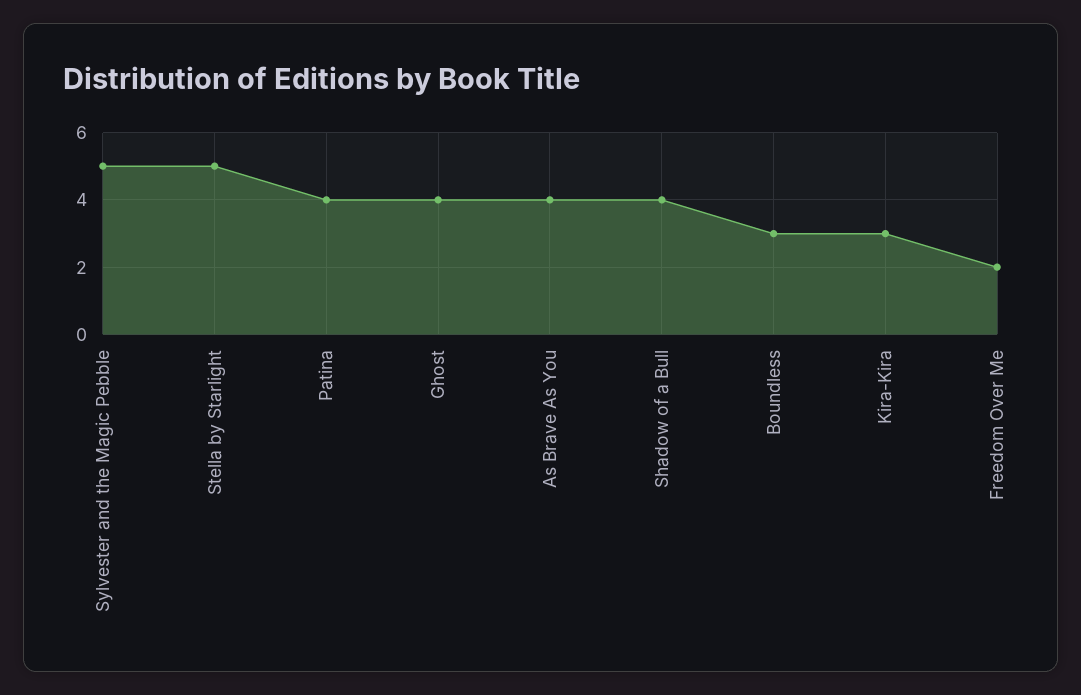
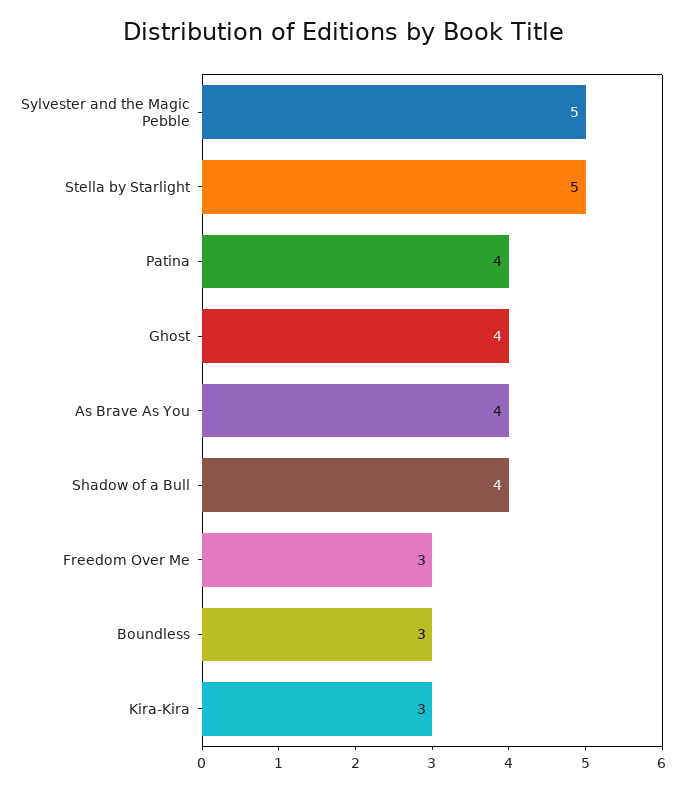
  {
    "Sylvester and the Magic Pebble": 5,
    "Stella by Starlight": 5,
    "Patina": 4,
    "Ghost": 4,
    "As Brave As You": 4,
    "Shadow of a Bull": 4,
    "Boundless": 3,
    "Kira-Kira": 3,
-   "Freedom Over Me": 2
+   "Freedom Over Me": 3
  }

